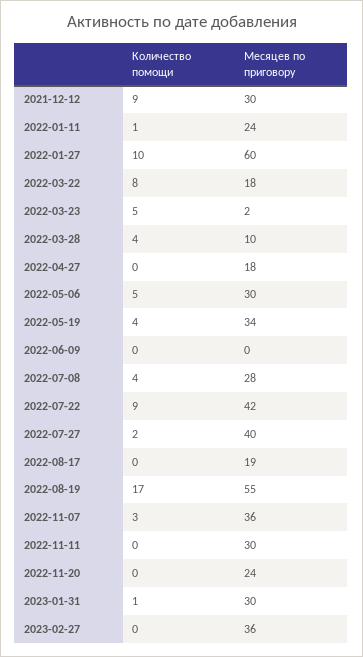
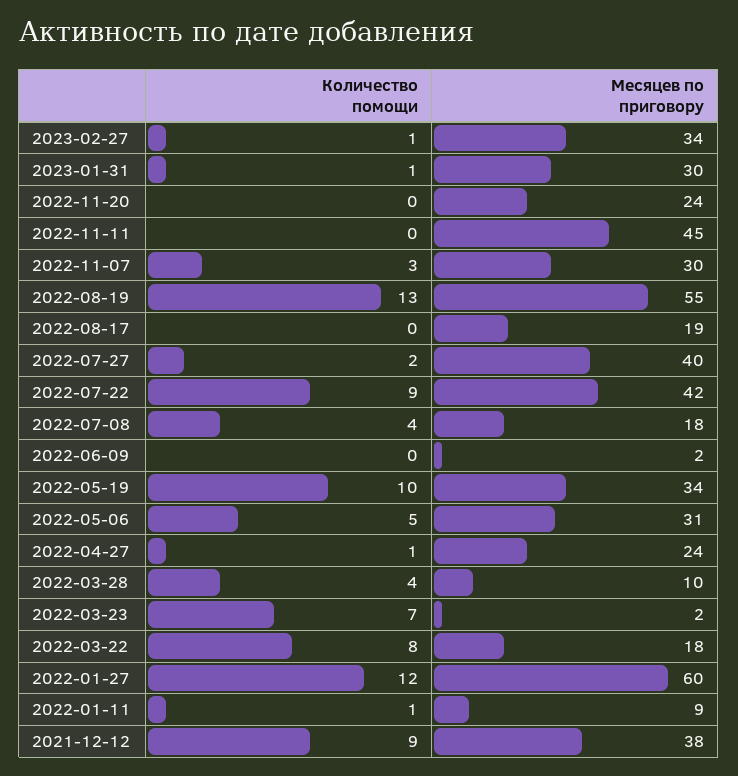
  {
    "Количество помощи": {
      "2021-12-12": 9,
      "2022-01-11": 1,
-     "2022-01-27": 10,
+     "2022-01-27": 12,
      "2022-03-22": 8,
-     "2022-03-23": 5,
+     "2022-03-23": 7,
      "2022-03-28": 4,
-     "2022-04-27": 0,
+     "2022-04-27": 1,
      "2022-05-06": 5,
-     "2022-05-19": 4,
+     "2022-05-19": 10,
      "2022-06-09": 0,
      "2022-07-08": 4,
      "2022-07-22": 9,
      "2022-07-27": 2,
      "2022-08-17": 0,
-     "2022-08-19": 17,
+     "2022-08-19": 13,
      "2022-11-07": 3,
      "2022-11-11": 0,
      "2022-11-20": 0,
      "2023-01-31": 1,
-     "2023-02-27": 0
+     "2023-02-27": 1
    },
    "Месяцев по приговору": {
-     "2021-12-12": 30,
+     "2021-12-12": 38,
-     "2022-01-11": 24,
+     "2022-01-11": 9,
      "2022-01-27": 60,
      "2022-03-22": 18,
      "2022-03-23": 2,
      "2022-03-28": 10,
-     "2022-04-27": 18,
+     "2022-04-27": 24,
-     "2022-05-06": 30,
+     "2022-05-06": 31,
      "2022-05-19": 34,
-     "2022-06-09": 0,
+     "2022-06-09": 2,
-     "2022-07-08": 28,
+     "2022-07-08": 18,
      "2022-07-22": 42,
      "2022-07-27": 40,
      "2022-08-17": 19,
      "2022-08-19": 55,
-     "2022-11-07": 36,
+     "2022-11-07": 30,
-     "2022-11-11": 30,
+     "2022-11-11": 45,
      "2022-11-20": 24,
      "2023-01-31": 30,
-     "2023-02-27": 36
+     "2023-02-27": 34
    }
  }

